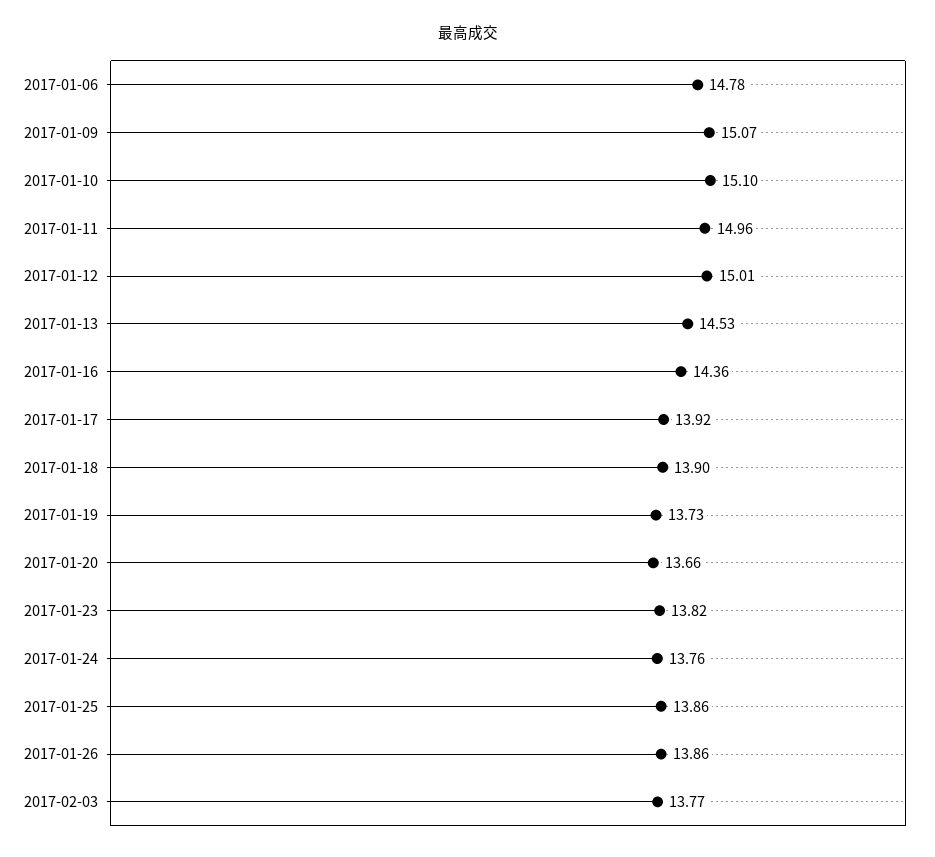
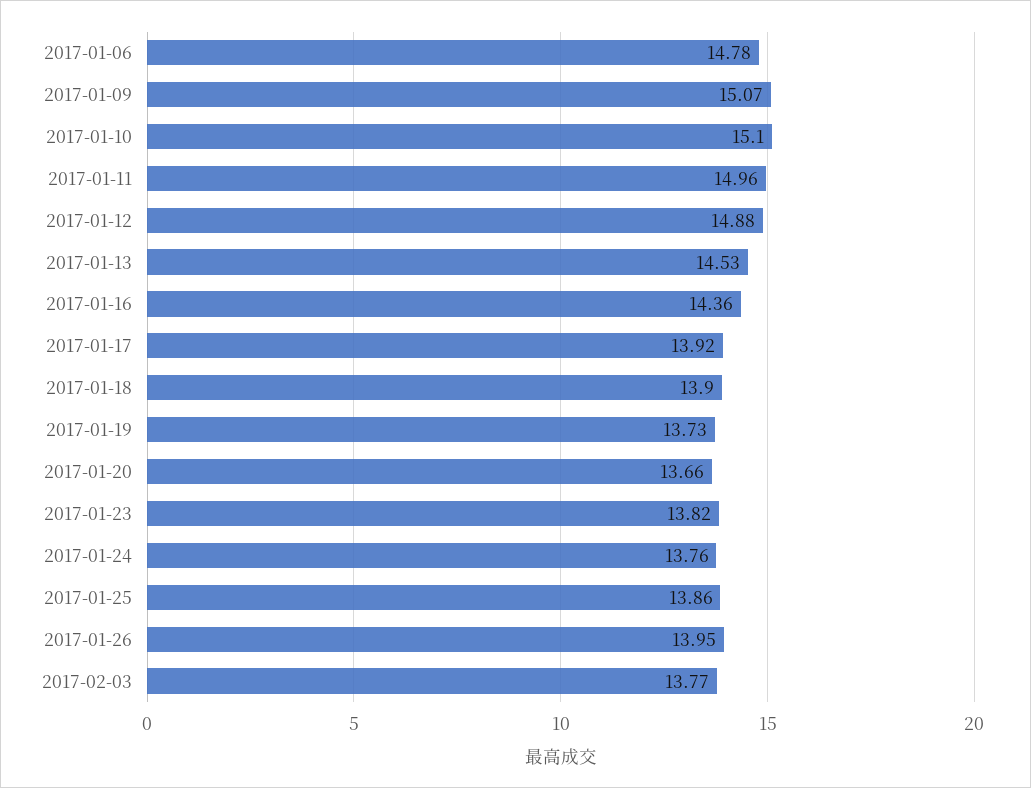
  {
    "2017-01-06": 14.78,
    "2017-01-09": 15.07,
    "2017-01-10": 15.1,
    "2017-01-11": 14.96,
-   "2017-01-12": 15.01,
+   "2017-01-12": 14.88,
    "2017-01-13": 14.53,
    "2017-01-16": 14.36,
    "2017-01-17": 13.92,
    "2017-01-18": 13.9,
    "2017-01-19": 13.73,
    "2017-01-20": 13.66,
    "2017-01-23": 13.82,
    "2017-01-24": 13.76,
    "2017-01-25": 13.86,
-   "2017-01-26": 13.86,
+   "2017-01-26": 13.95,
    "2017-02-03": 13.77
  }

